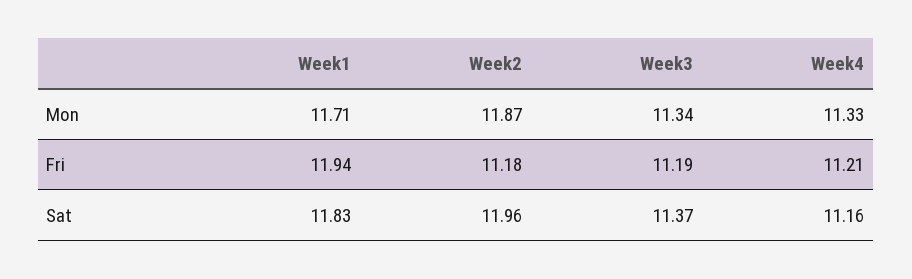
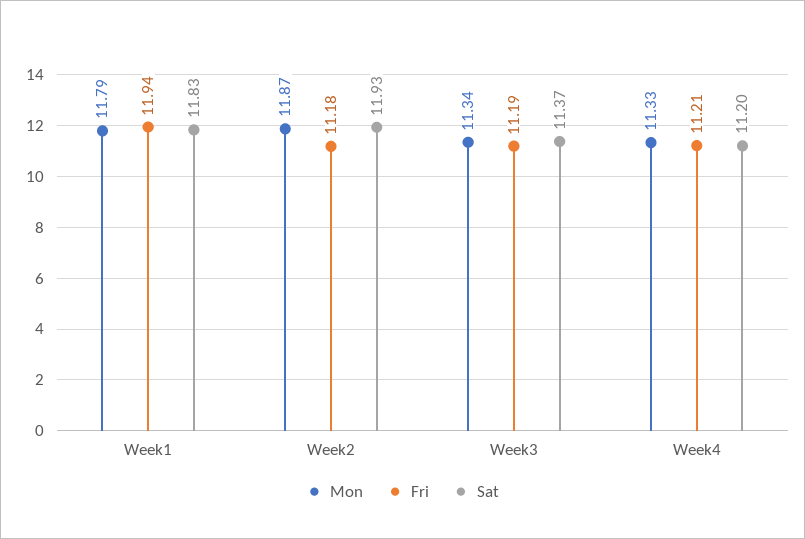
  {
    "Mon": {
-     "Week1": 11.71,
+     "Week1": 11.79,
      "Week2": 11.87,
      "Week3": 11.34,
      "Week4": 11.33
    },
    "Fri": {
      "Week1": 11.94,
      "Week2": 11.18,
      "Week3": 11.19,
      "Week4": 11.21
    },
    "Sat": {
      "Week1": 11.83,
-     "Week2": 11.96,
+     "Week2": 11.93,
      "Week3": 11.37,
-     "Week4": 11.16
+     "Week4": 11.2
    }
  }

